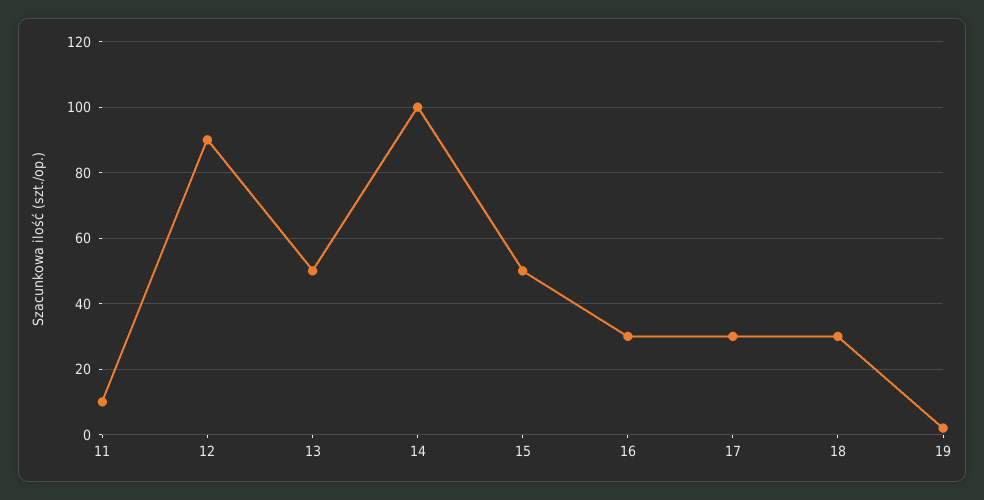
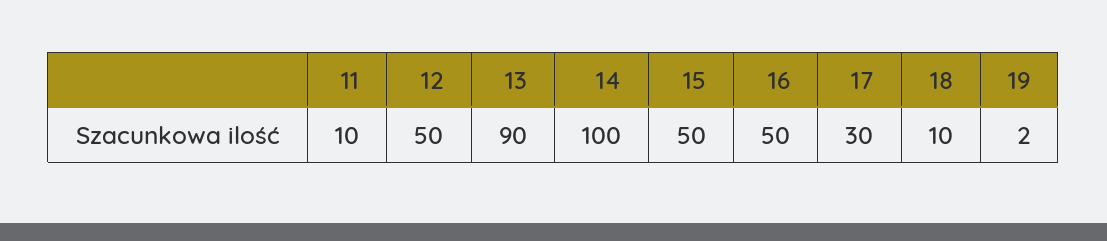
  {
    "11": 10,
-   "12": 90,
+   "12": 50,
-   "13": 50,
+   "13": 90,
    "14": 100,
    "15": 50,
-   "16": 30,
+   "16": 50,
    "17": 30,
-   "18": 30,
+   "18": 10,
    "19": 2
  }

